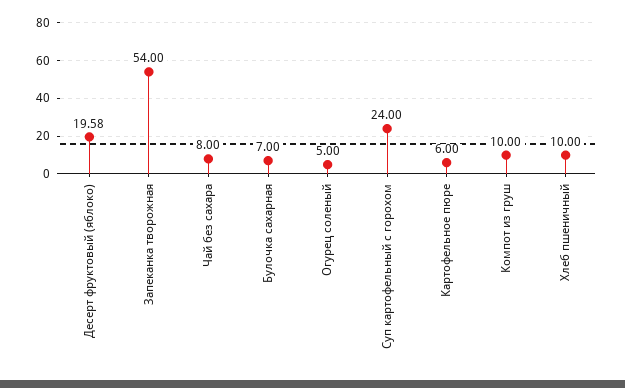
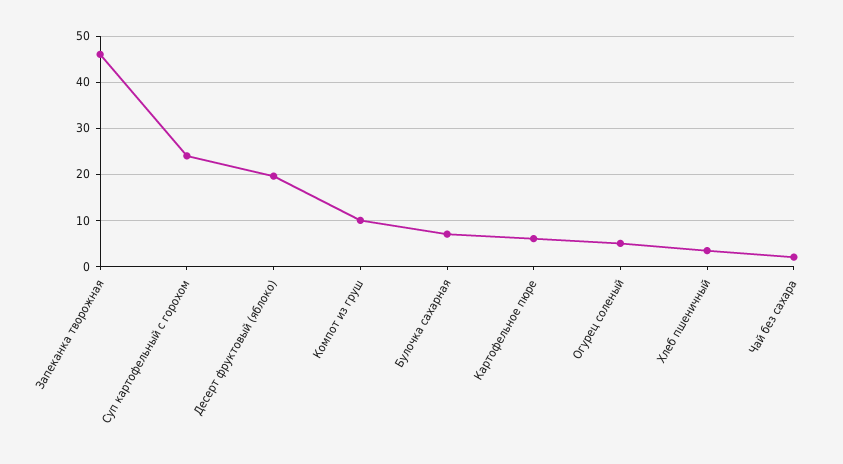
  {
    "Десерт фруктовый (яблоко)": 19.58,
-   "Запеканка творожная": 54,
+   "Запеканка творожная": 46,
-   "Чай без сахара": 8,
+   "Чай без сахара": 2,
    "Булочка сахарная": 7,
    "Огурец соленый": 5,
    "Суп картофельный с горохом": 24,
    "Картофельное пюре": 6,
    "Компот из груш": 10,
-   "Хлеб пшеничный": 10
+   "Хлеб пшеничный": 4
  }

